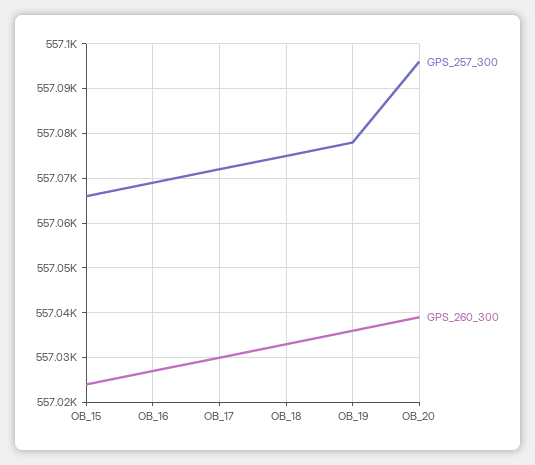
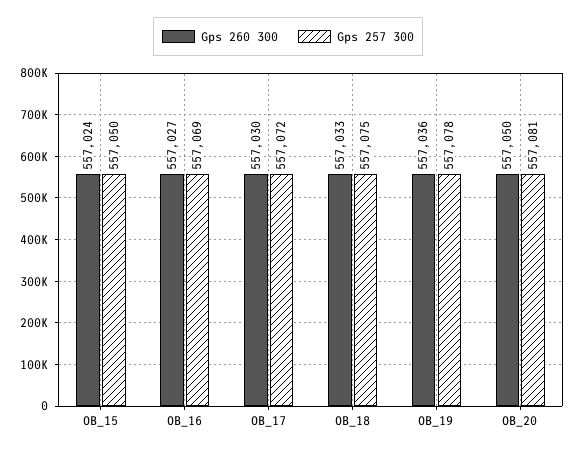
  {
    "GPS_257_300": {
-     "OB_15": 557065,
+     "OB_15": 557050,
      "OB_16": 557069,
      "OB_17": 557072,
      "OB_18": 557075,
      "OB_19": 557078,
-     "OB_20": 557095
+     "OB_20": 557081
    },
    "GPS_260_300": {
      "OB_15": 557024,
      "OB_16": 557027,
      "OB_17": 557030,
      "OB_18": 557033,
      "OB_19": 557036,
-     "OB_20": 557040
+     "OB_20": 557050
    }
  }

